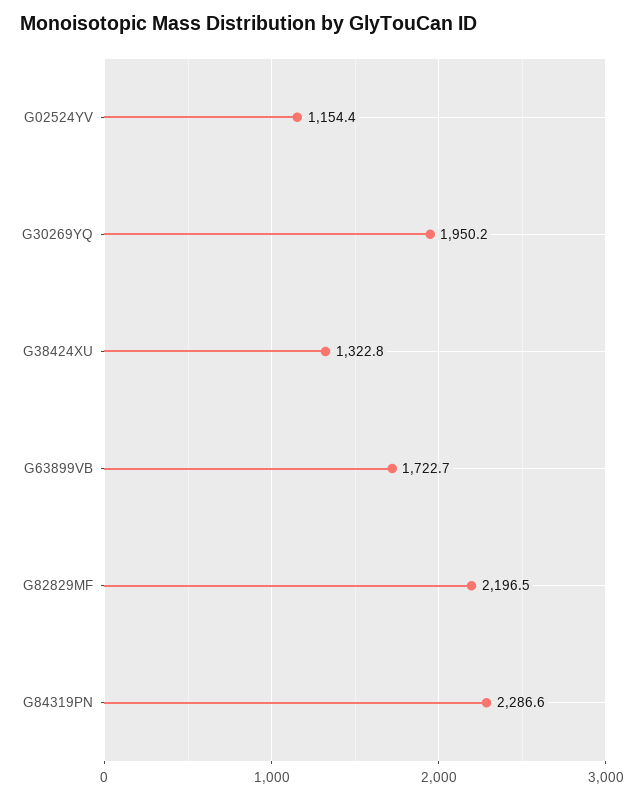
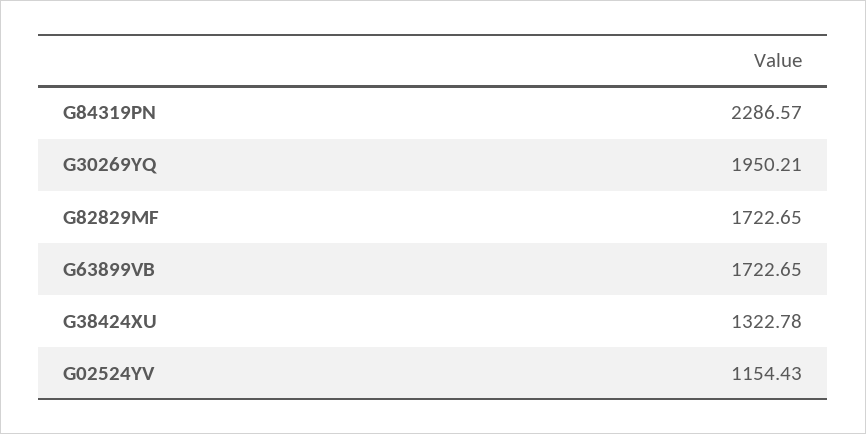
  {
    "G02524YV": 1154.43,
    "G30269YQ": 1950.21,
    "G38424XU": 1322.78,
    "G63899VB": 1722.65,
-   "G82829MF": 2196.5,
+   "G82829MF": 1722.65,
    "G84319PN": 2286.57
  }

